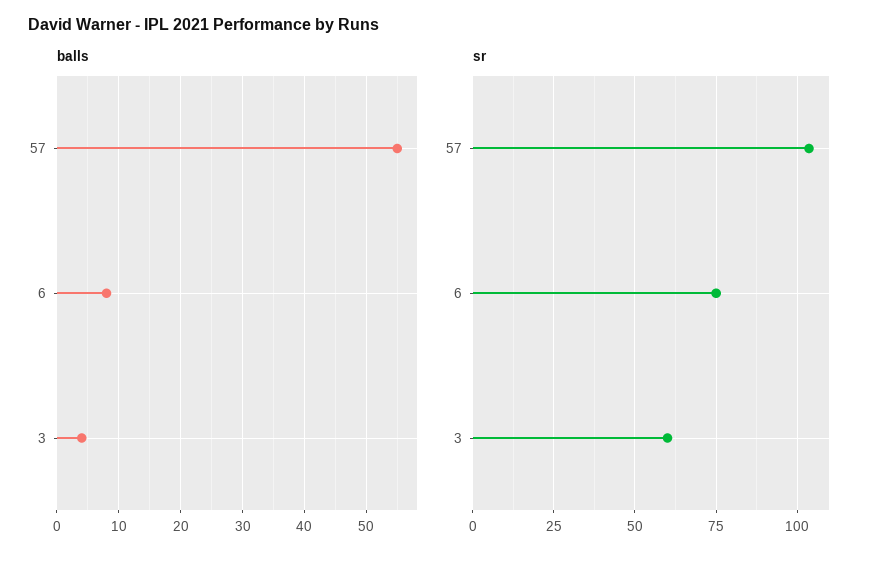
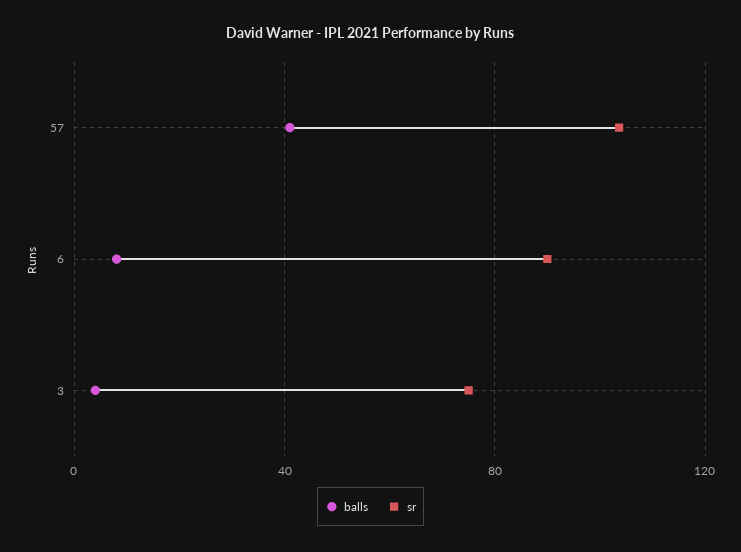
  {
    "balls": {
-     "57": 55,
+     "57": 40,
      "6": 8,
      "3": 4
    },
    "sr": {
      "57": 102.5,
-     "6": 75,
+     "6": 90,
-     "3": 60
+     "3": 75
    }
  }

